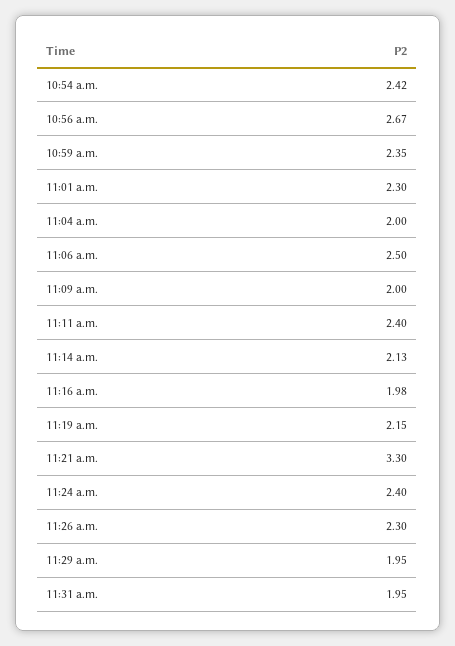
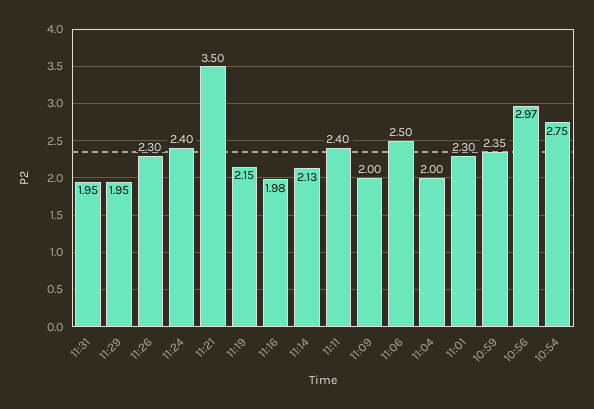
  {
-   "10:54 a.m.": 2.42,
+   "10:54 a.m.": 2.75,
-   "10:56 a.m.": 2.67,
+   "10:56 a.m.": 2.97,
    "10:59 a.m.": 2.35,
    "11:01 a.m.": 2.3,
    "11:04 a.m.": 2,
    "11:06 a.m.": 2.5,
    "11:09 a.m.": 2,
    "11:11 a.m.": 2.4,
    "11:14 a.m.": 2.13,
    "11:16 a.m.": 1.98,
    "11:19 a.m.": 2.15,
-   "11:21 a.m.": 3.3,
+   "11:21 a.m.": 3.5,
    "11:24 a.m.": 2.4,
    "11:26 a.m.": 2.3,
    "11:29 a.m.": 1.95,
    "11:31 a.m.": 1.95
  }

